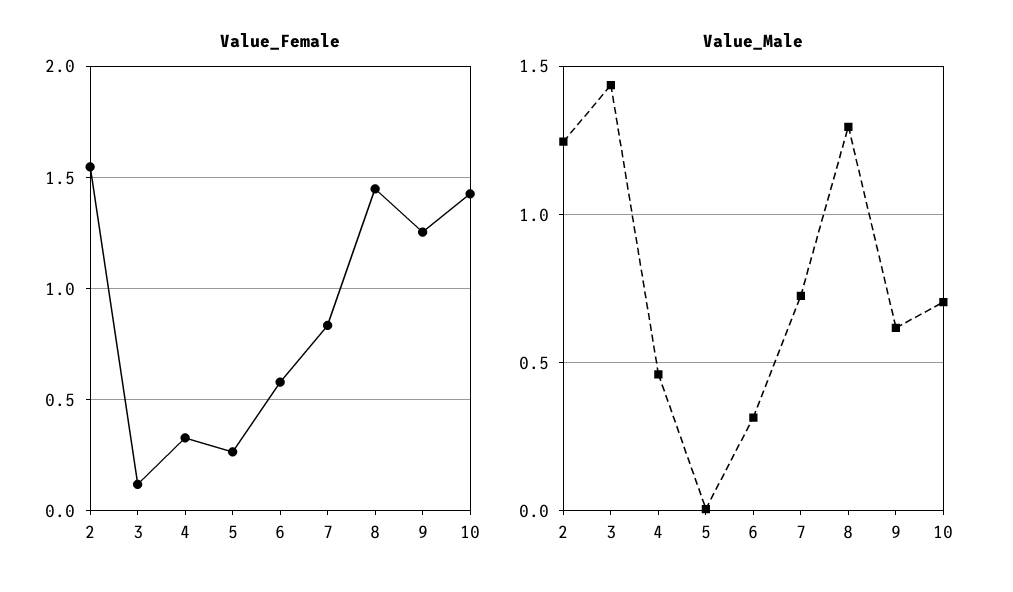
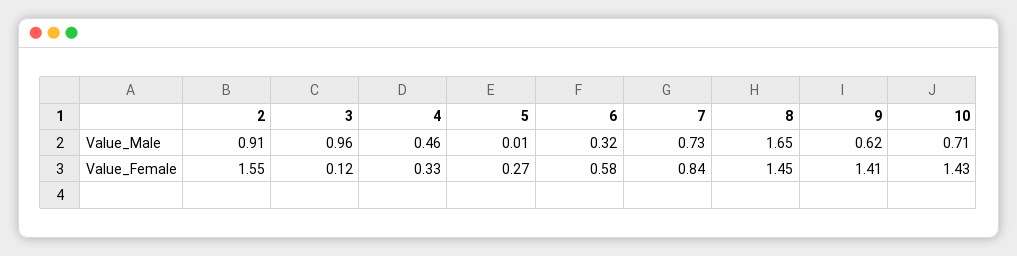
  {
    "Value_Female": {
      "2": 1.55,
      "3": 0.12,
      "4": 0.33,
      "5": 0.27,
      "6": 0.58,
      "7": 0.84,
      "8": 1.45,
-     "9": 1.25,
+     "9": 1.41,
      "10": 1.43
    },
    "Value_Male": {
-     "2": 1.25,
+     "2": 0.91,
-     "3": 1.45,
+     "3": 0.96,
      "4": 0.46,
      "5": 0.01,
      "6": 0.32,
      "7": 0.73,
-     "8": 1.3,
+     "8": 1.65,
      "9": 0.62,
      "10": 0.71
    }
  }

